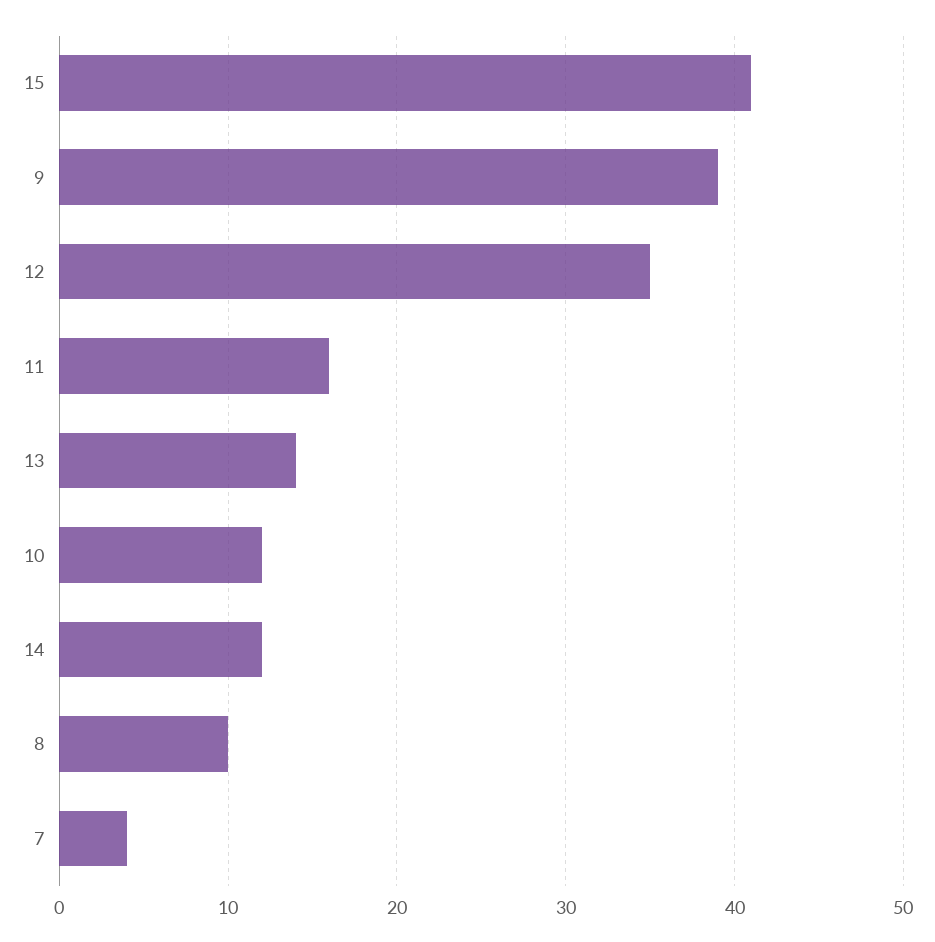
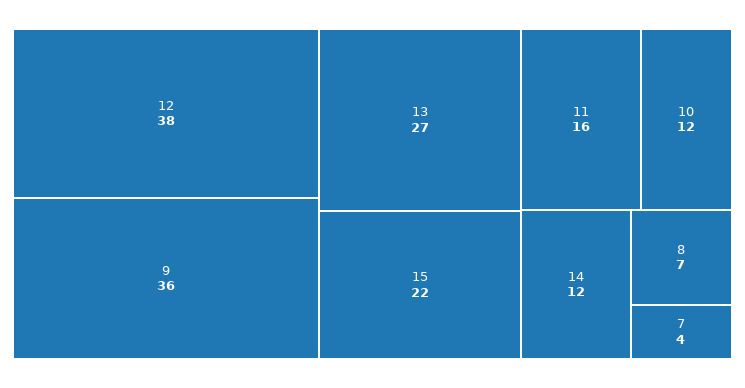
  {
-   "15": 41,
+   "15": 22,
-   "9": 39,
+   "9": 36,
-   "12": 35,
+   "12": 38,
    "11": 16,
-   "13": 14,
+   "13": 27,
    "10": 12,
    "14": 12,
-   "8": 10,
+   "8": 7,
    "7": 4
  }

